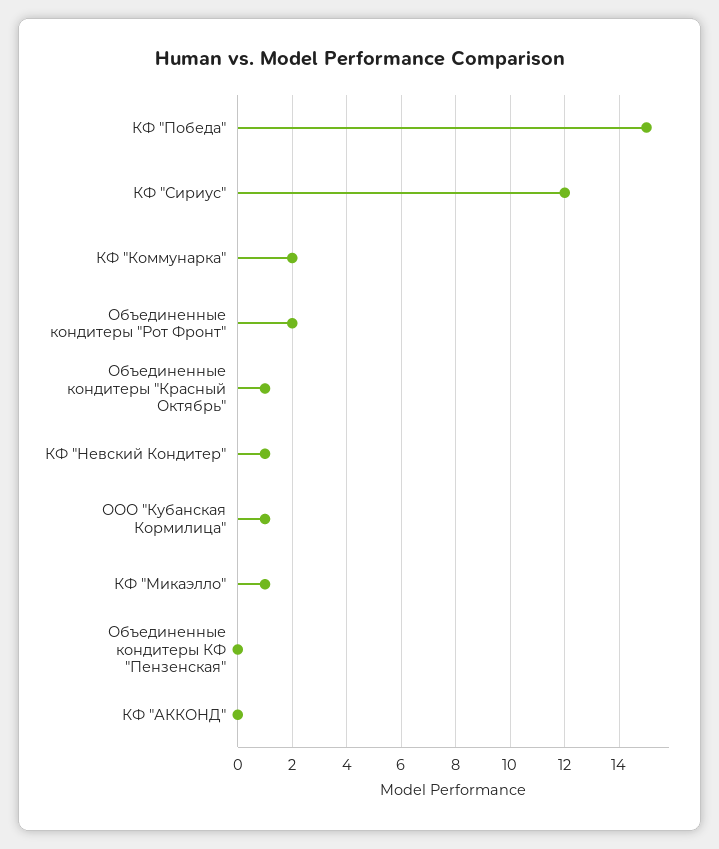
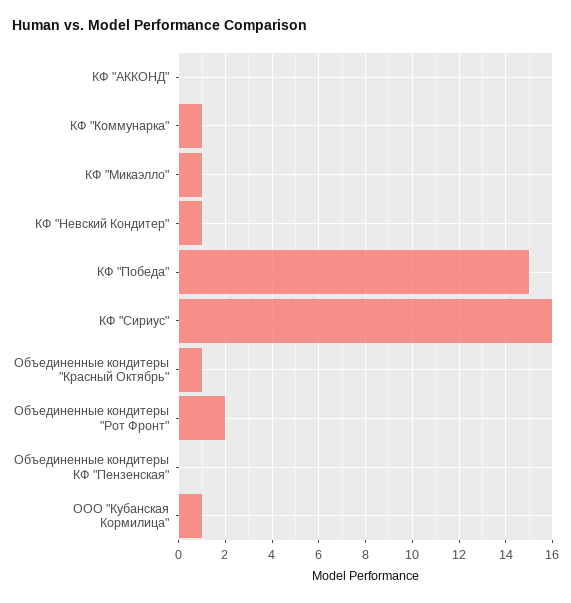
  {
    "КФ \"Победа\"": 15,
-   "КФ \"Сириус\"": 12,
+   "КФ \"Сириус\"": 16,
-   "КФ \"Коммунарка\"": 2,
+   "КФ \"Коммунарка\"": 1,
    "Объединенные кондитеры \"Рот Фронт\"": 2,
    "Объединенные кондитеры \"Красный Октябрь\"": 1,
    "КФ \"Невский Кондитер\"": 1,
    "ООО \"Кубанская Кормилица\"": 1,
    "КФ \"Микаэлло\"": 1,
    "Объединенные кондитеры КФ \"Пензенская\"": 0,
    "КФ \"АККОНД\"": 0
  }

